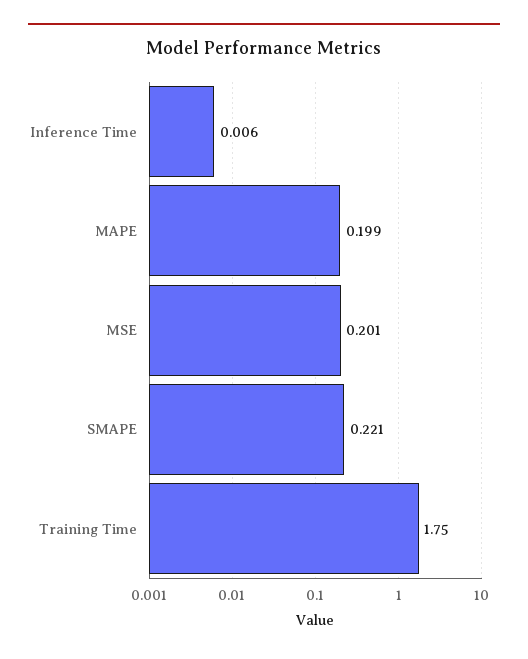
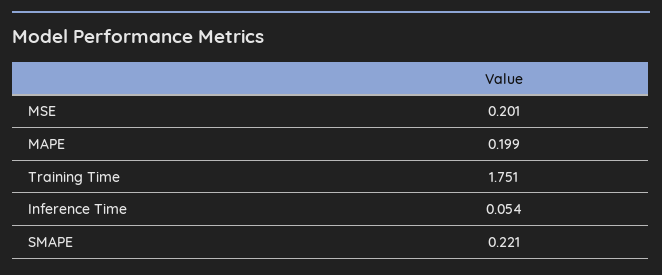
  {
-   "Inference Time": 0.006,
+   "Inference Time": 0.054,
    "MAPE": 0.199,
    "MSE": 0.201,
    "SMAPE": 0.221,
-   "Training Time": 1.75
+   "Training Time": 1.751
  }

